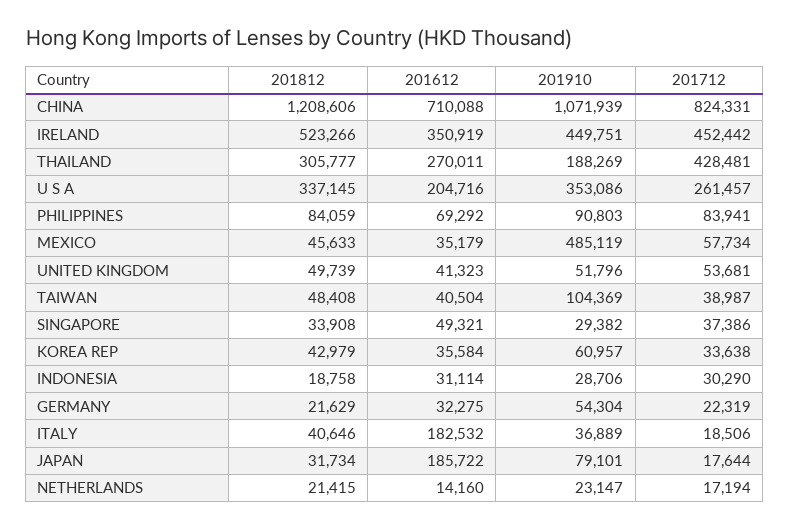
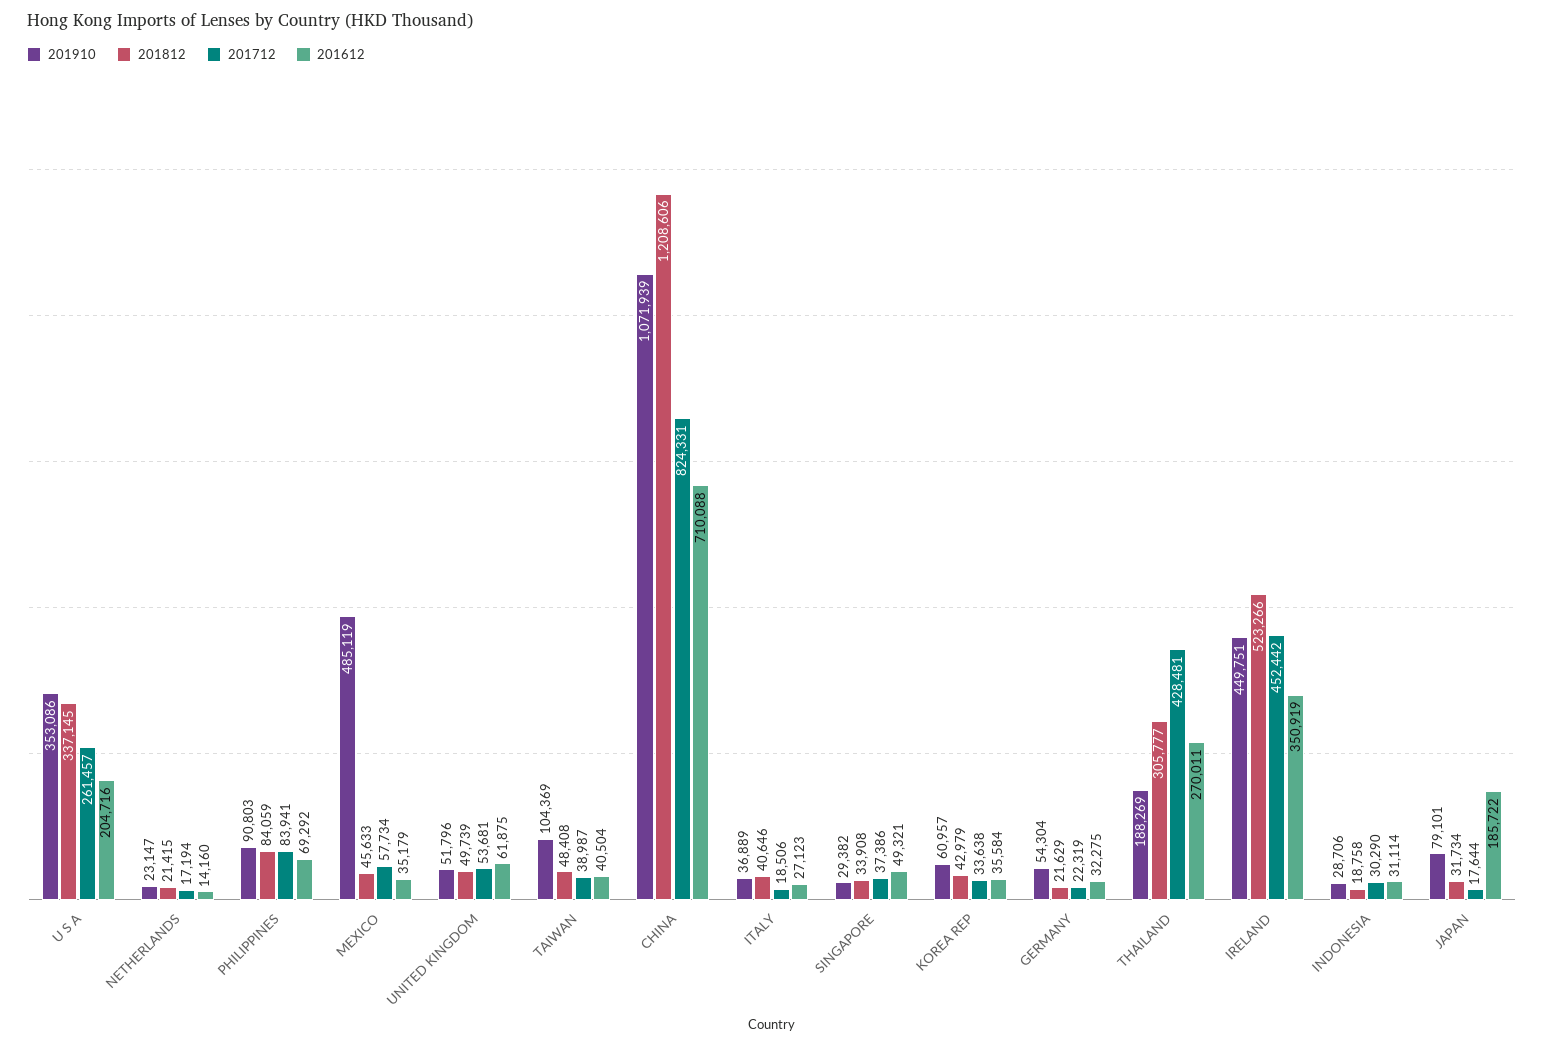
  {
    "201812": {
      "CHINA": 1208606,
      "IRELAND": 523266,
      "THAILAND": 305777,
      "U S A": 337145,
      "PHILIPPINES": 84059,
      "MEXICO": 45633,
      "UNITED KINGDOM": 49739,
      "TAIWAN": 48408,
      "SINGAPORE": 33908,
      "KOREA REP": 42979,
      "INDONESIA": 18758,
      "GERMANY": 21629,
      "ITALY": 40646,
      "JAPAN": 31734,
      "NETHERLANDS": 21415
    },
    "201612": {
      "CHINA": 710088,
      "IRELAND": 350919,
      "THAILAND": 270011,
      "U S A": 204716,
      "PHILIPPINES": 69292,
      "MEXICO": 35179,
-     "UNITED KINGDOM": 41323,
+     "UNITED KINGDOM": 61875,
      "TAIWAN": 40504,
      "SINGAPORE": 49321,
      "KOREA REP": 35584,
      "INDONESIA": 31114,
      "GERMANY": 32275,
-     "ITALY": 182532,
+     "ITALY": 27123,
      "JAPAN": 185722,
      "NETHERLANDS": 14160
    },
    "201910": {
      "CHINA": 1071939,
      "IRELAND": 449751,
      "THAILAND": 188269,
      "U S A": 353086,
      "PHILIPPINES": 90803,
      "MEXICO": 485119,
      "UNITED KINGDOM": 51796,
      "TAIWAN": 104369,
      "SINGAPORE": 29382,
      "KOREA REP": 60957,
      "INDONESIA": 28706,
      "GERMANY": 54304,
      "ITALY": 36889,
      "JAPAN": 79101,
      "NETHERLANDS": 23147
    },
    "201712": {
      "CHINA": 824331,
      "IRELAND": 452442,
      "THAILAND": 428481,
      "U S A": 261457,
      "PHILIPPINES": 83941,
      "MEXICO": 57734,
      "UNITED KINGDOM": 53681,
      "TAIWAN": 38987,
      "SINGAPORE": 37386,
      "KOREA REP": 33638,
      "INDONESIA": 30290,
      "GERMANY": 22319,
      "ITALY": 18506,
      "JAPAN": 17644,
      "NETHERLANDS": 17194
    }
  }

